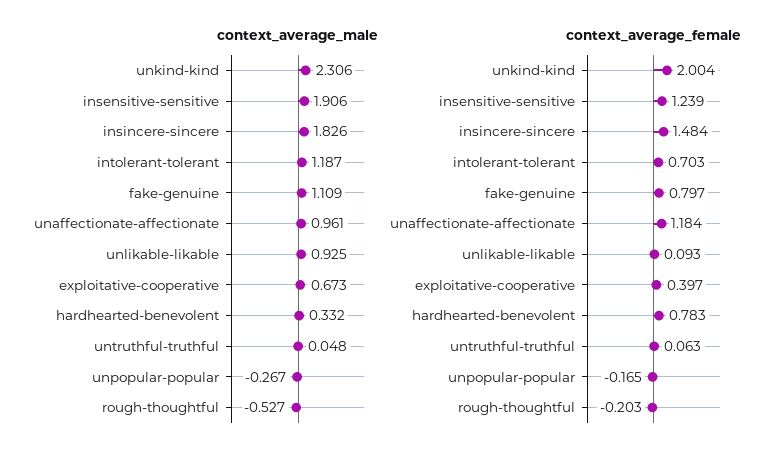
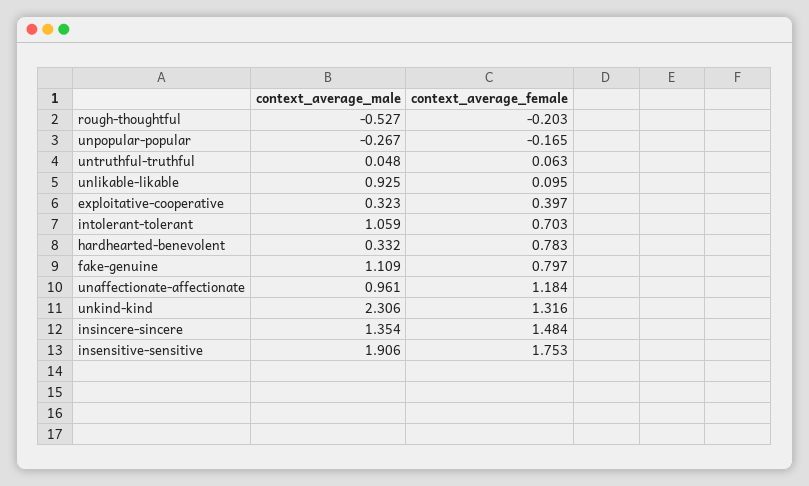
  {
    "context_average_male": {
      "unkind-kind": 2.306,
      "insensitive-sensitive": 1.906,
-     "insincere-sincere": 1.826,
+     "insincere-sincere": 1.354,
-     "intolerant-tolerant": 1.187,
+     "intolerant-tolerant": 1.059,
      "fake-genuine": 1.109,
      "unaffectionate-affectionate": 0.961,
      "unlikable-likable": 0.925,
-     "exploitative-cooperative": 0.673,
+     "exploitative-cooperative": 0.323,
      "hardhearted-benevolent": 0.332,
      "untruthful-truthful": 0.048,
      "unpopular-popular": -0.267,
      "rough-thoughtful": -0.527
    },
    "context_average_female": {
-     "unkind-kind": 2.004,
+     "unkind-kind": 1.316,
-     "insensitive-sensitive": 1.239,
+     "insensitive-sensitive": 1.753,
      "insincere-sincere": 1.484,
      "intolerant-tolerant": 0.703,
      "fake-genuine": 0.797,
      "unaffectionate-affectionate": 1.184,
-     "unlikable-likable": 0.093,
+     "unlikable-likable": 0.095,
      "exploitative-cooperative": 0.397,
      "hardhearted-benevolent": 0.783,
      "untruthful-truthful": 0.063,
      "unpopular-popular": -0.165,
      "rough-thoughtful": -0.203
    }
  }

